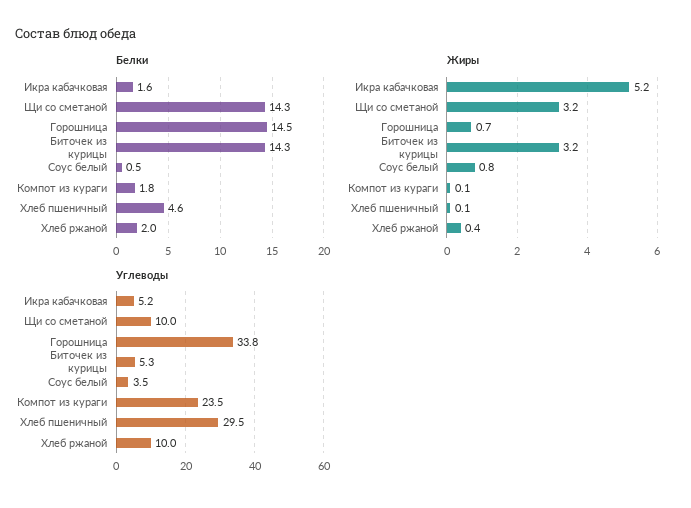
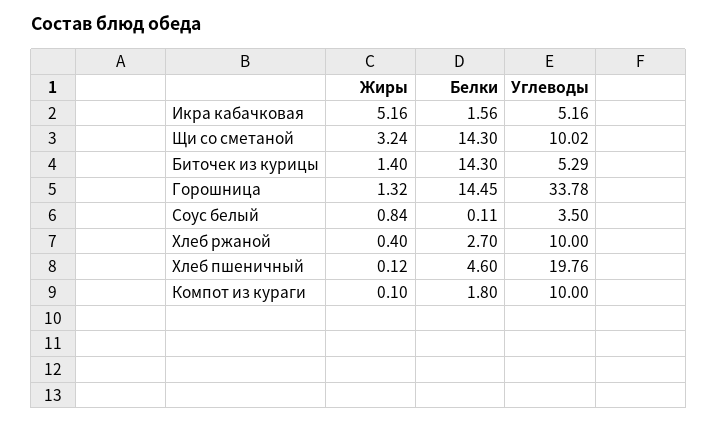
  {
    "Белки": {
      "Икра кабачковая": 1.56,
      "Щи со сметаной": 14.3,
      "Горошница": 14.45,
      "Биточек из курицы": 14.3,
-     "Соус белый": 0.5,
+     "Соус белый": 0.11,
      "Компот из кураги": 1.8,
      "Хлеб пшеничный": 4.6,
-     "Хлеб ржаной": 2
+     "Хлеб ржаной": 2.7
    },
    "Жиры": {
      "Икра кабачковая": 5.16,
      "Щи со сметаной": 3.24,
-     "Горошница": 0.7,
+     "Горошница": 1.32,
-     "Биточек из курицы": 3.2,
+     "Биточек из курицы": 1.4,
      "Соус белый": 0.84,
      "Компот из кураги": 0.1,
      "Хлеб пшеничный": 0.12,
      "Хлеб ржаной": 0.4
    },
    "Углеводы": {
      "Икра кабачковая": 5.16,
      "Щи со сметаной": 10.02,
      "Горошница": 33.78,
      "Биточек из курицы": 5.29,
      "Соус белый": 3.5,
-     "Компот из кураги": 23.5,
+     "Компот из кураги": 10,
-     "Хлеб пшеничный": 29.5,
+     "Хлеб пшеничный": 19.76,
      "Хлеб ржаной": 10
    }
  }

